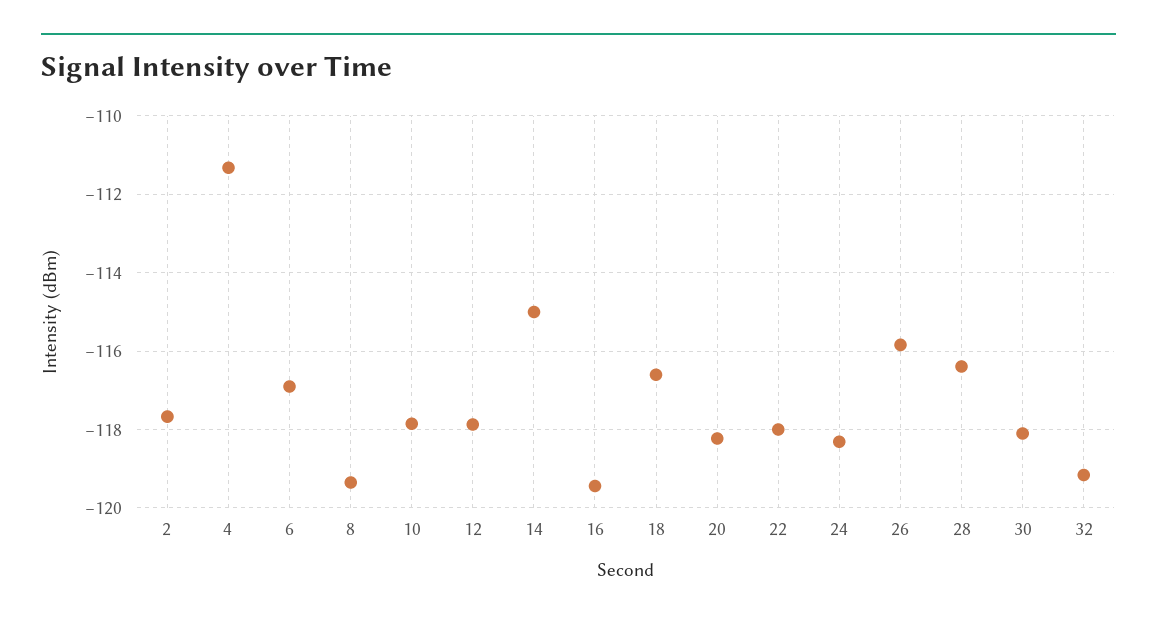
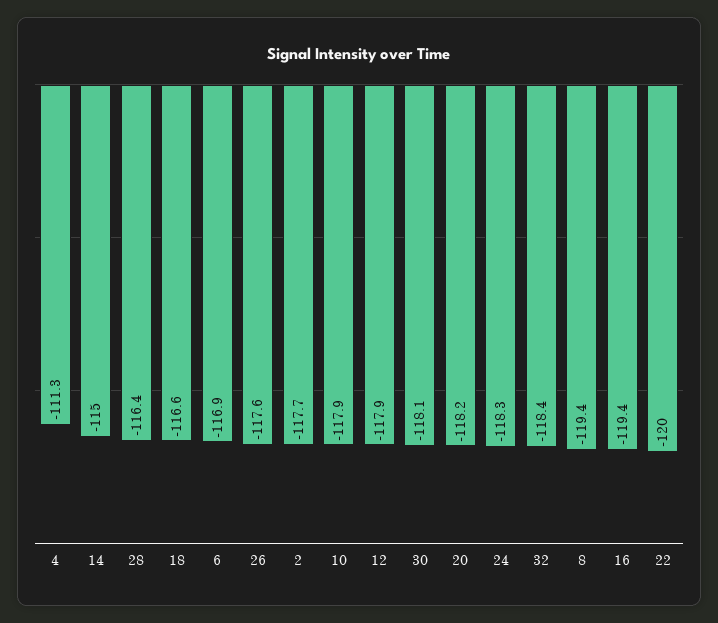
  {
    "2": -117.7,
    "4": -111.3,
    "6": -116.9,
    "8": -119.4,
    "10": -117.9,
    "12": -117.9,
    "14": -115,
    "16": -119.4,
    "18": -116.6,
    "20": -118.2,
-   "22": -118,
+   "22": -120,
    "24": -118.3,
-   "26": -115.8,
+   "26": -117.6,
    "28": -116.4,
    "30": -118.1,
-   "32": -119.2
+   "32": -118.4
  }

